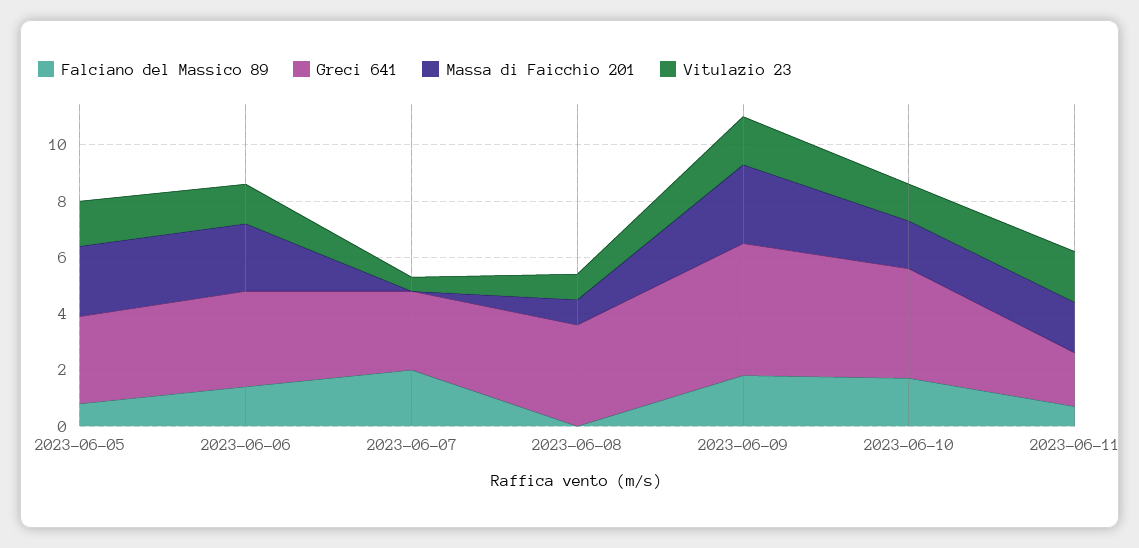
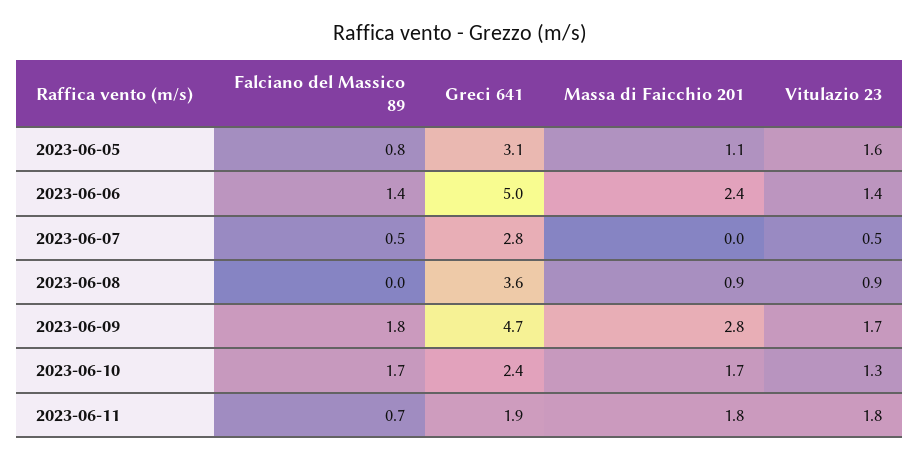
  {
    "Falciano del Massico 89": {
      "2023-06-05": 0.8,
      "2023-06-06": 1.4,
-     "2023-06-07": 2,
+     "2023-06-07": 0.5,
      "2023-06-08": 0,
      "2023-06-09": 1.8,
      "2023-06-10": 1.7,
      "2023-06-11": 0.7
    },
    "Greci 641": {
      "2023-06-05": 3.1,
-     "2023-06-06": 3.5,
+     "2023-06-06": 5,
      "2023-06-07": 2.8,
      "2023-06-08": 3.6,
      "2023-06-09": 4.7,
-     "2023-06-10": 4,
+     "2023-06-10": 2.4,
      "2023-06-11": 1.9
    },
    "Massa di Faicchio 201": {
-     "2023-06-05": 2.5,
+     "2023-06-05": 1.1,
      "2023-06-06": 2.4,
      "2023-06-07": 0,
      "2023-06-08": 0.9,
      "2023-06-09": 2.8,
      "2023-06-10": 1.7,
      "2023-06-11": 1.8
    },
    "Vitulazio 23": {
      "2023-06-05": 1.6,
      "2023-06-06": 1.4,
      "2023-06-07": 0.5,
      "2023-06-08": 0.9,
      "2023-06-09": 1.7,
      "2023-06-10": 1.3,
      "2023-06-11": 1.8
    }
  }

